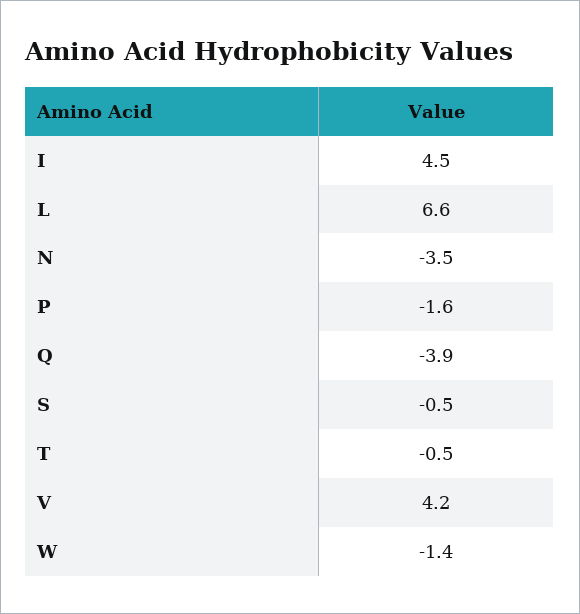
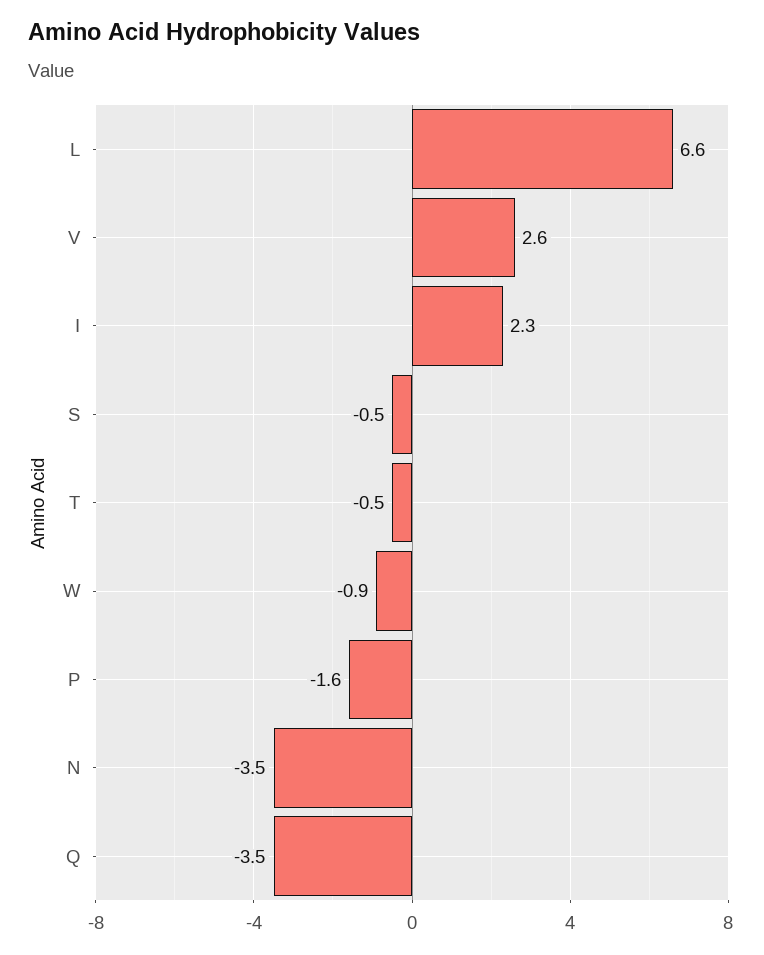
  {
-   "I": 4.5,
+   "I": 2.3,
    "L": 6.6,
    "N": -3.5,
    "P": -1.6,
-   "Q": -3.9,
+   "Q": -3.5,
    "S": -0.5,
    "T": -0.5,
-   "V": 4.2,
+   "V": 2.6,
-   "W": -1.4
+   "W": -0.9
  }

